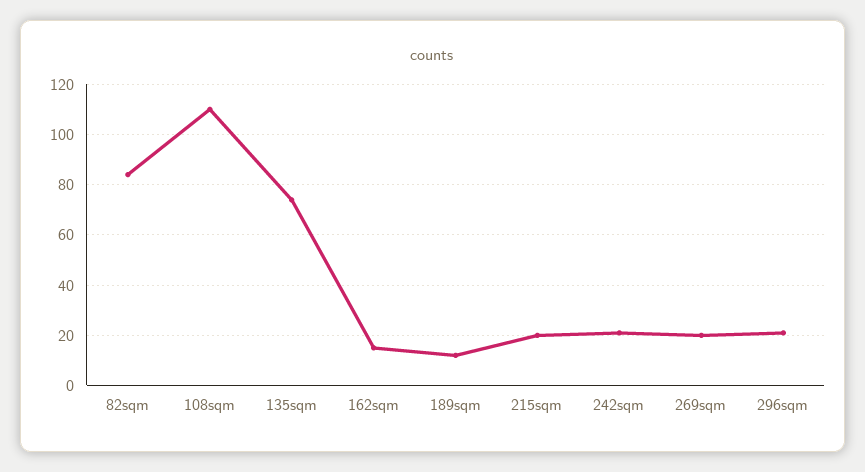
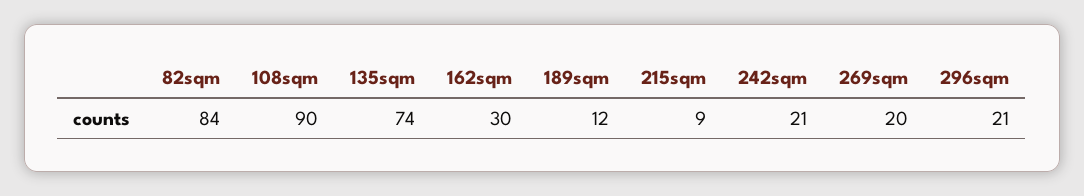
  {
    "82sqm": 84,
-   "108sqm": 110,
+   "108sqm": 90,
    "135sqm": 74,
-   "162sqm": 15,
+   "162sqm": 30,
    "189sqm": 12,
-   "215sqm": 20,
+   "215sqm": 9,
    "242sqm": 21,
    "269sqm": 20,
    "296sqm": 21
  }

